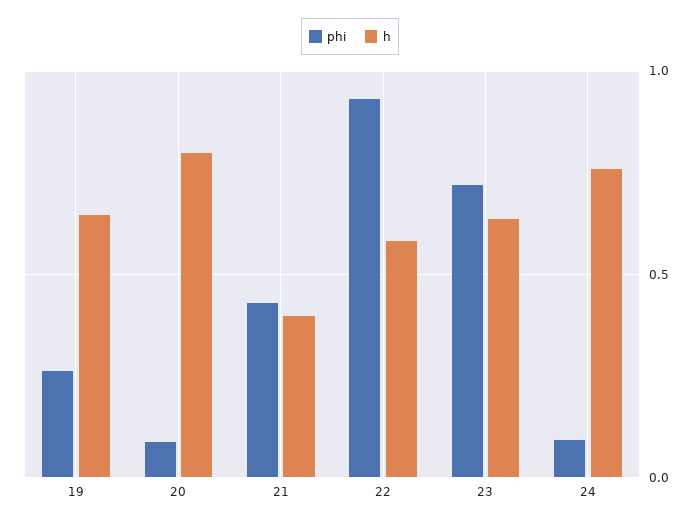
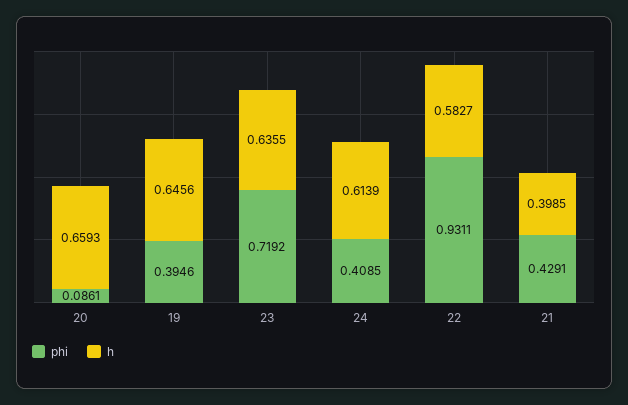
  {
    "phi": {
-     "19": 0.25,
+     "19": 0.3946,
      "20": 0.0861,
      "21": 0.4291,
      "22": 0.9311,
      "23": 0.7192,
-     "24": 0.1
+     "24": 0.4085
    },
    "h": {
      "19": 0.6456,
-     "20": 0.8,
+     "20": 0.6593,
      "21": 0.3985,
      "22": 0.5827,
      "23": 0.6355,
-     "24": 0.75
+     "24": 0.6139
    }
  }

